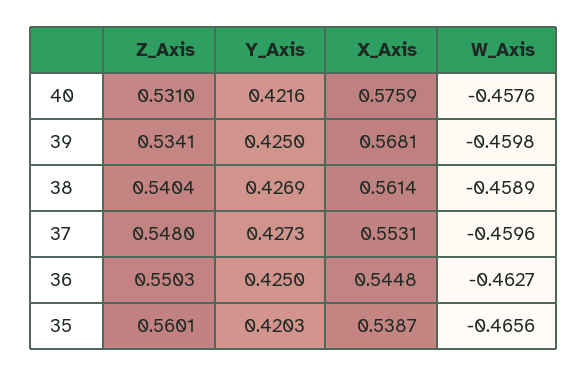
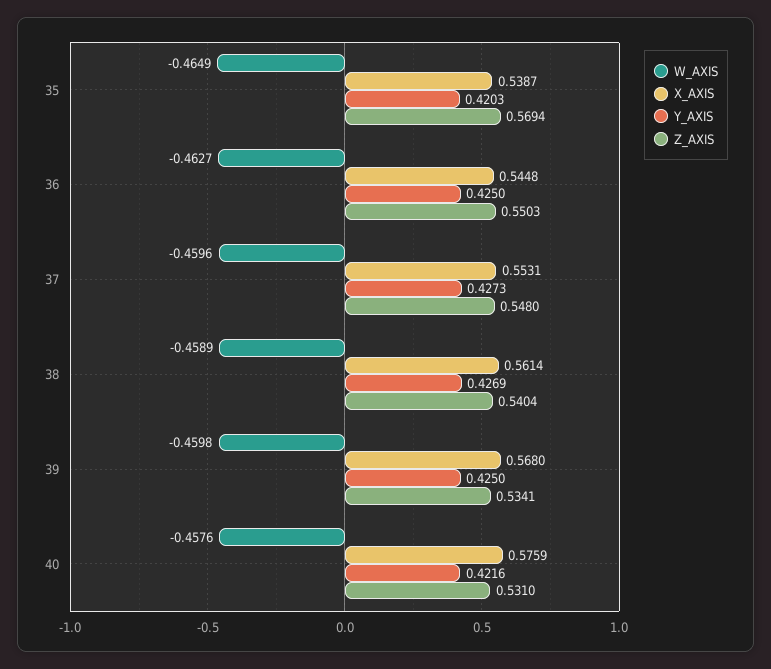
  {
    "Z_Axis": {
      "40": 0.531,
      "39": 0.5341,
      "38": 0.5404,
      "37": 0.548,
      "36": 0.5503,
-     "35": 0.5601
+     "35": 0.5694
    },
    "Y_Axis": {
      "40": 0.4216,
      "39": 0.425,
      "38": 0.4269,
      "37": 0.4273,
      "36": 0.425,
      "35": 0.4203
    },
    "X_Axis": {
      "40": 0.5759,
-     "39": 0.5681,
+     "39": 0.568,
      "38": 0.5614,
      "37": 0.5531,
      "36": 0.5448,
      "35": 0.5387
    },
    "W_Axis": {
      "40": -0.4576,
      "39": -0.4598,
      "38": -0.4589,
      "37": -0.4596,
      "36": -0.4627,
-     "35": -0.4656
+     "35": -0.4649
    }
  }

